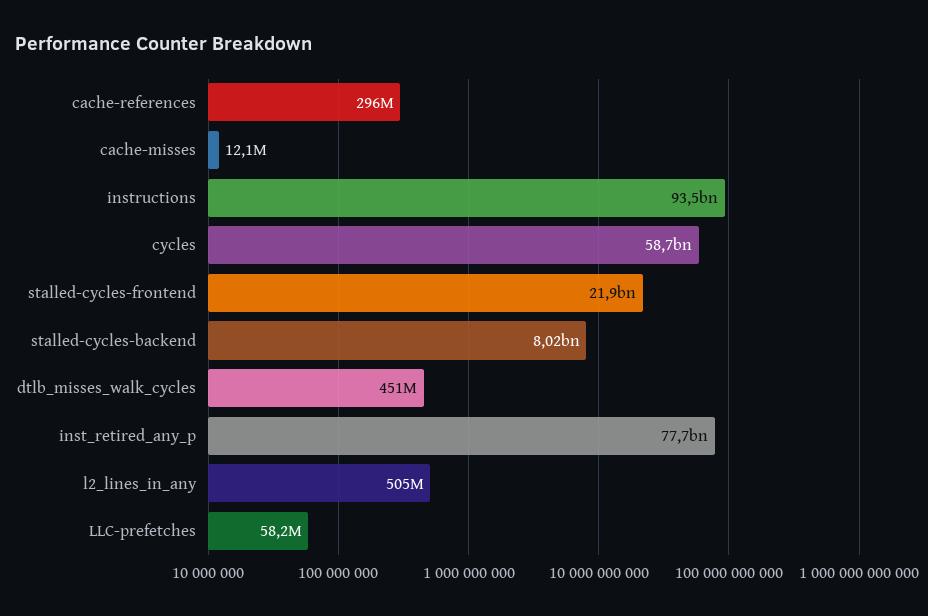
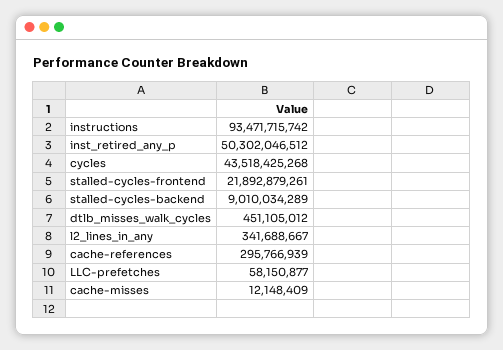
  {
    "cache-references": 295766939,
    "cache-misses": 12148409,
    "instructions": 93471715742,
-   "cycles": 58700000000,
+   "cycles": 43518425268,
    "stalled-cycles-frontend": 21892879261,
-   "stalled-cycles-backend": 8020000000,
+   "stalled-cycles-backend": 9010034289,
    "dtlb_misses_walk_cycles": 451105012,
-   "inst_retired_any_p": 77700000000,
+   "inst_retired_any_p": 50302046512,
-   "l2_lines_in_any": 505000000,
+   "l2_lines_in_any": 341688667,
    "LLC-prefetches": 58150877
  }

